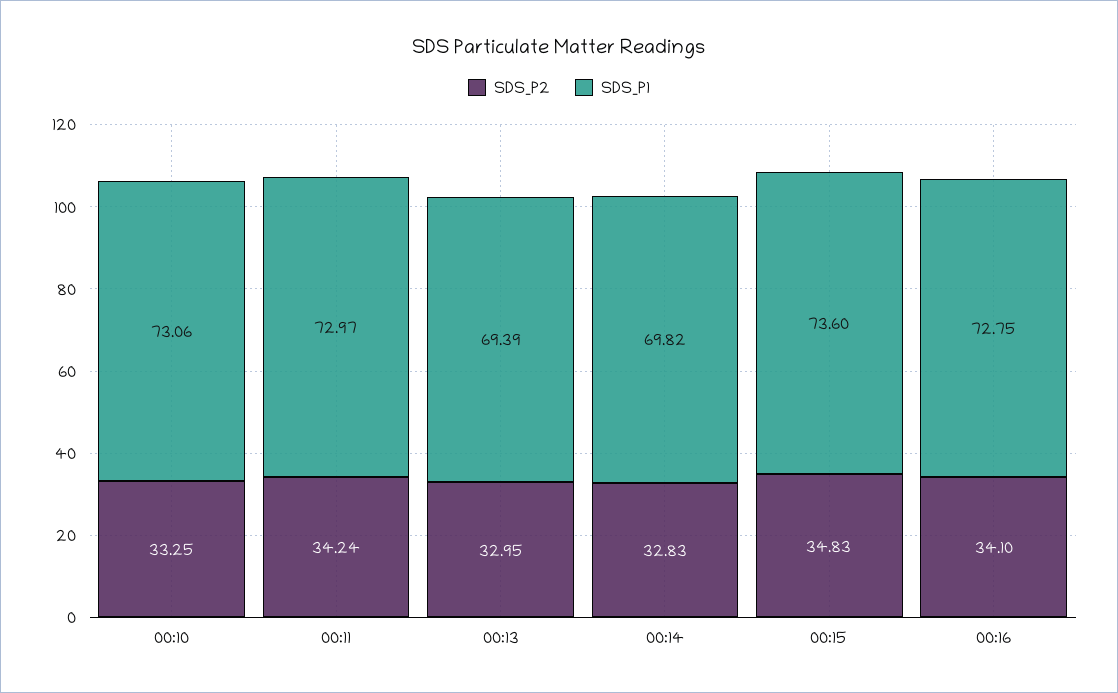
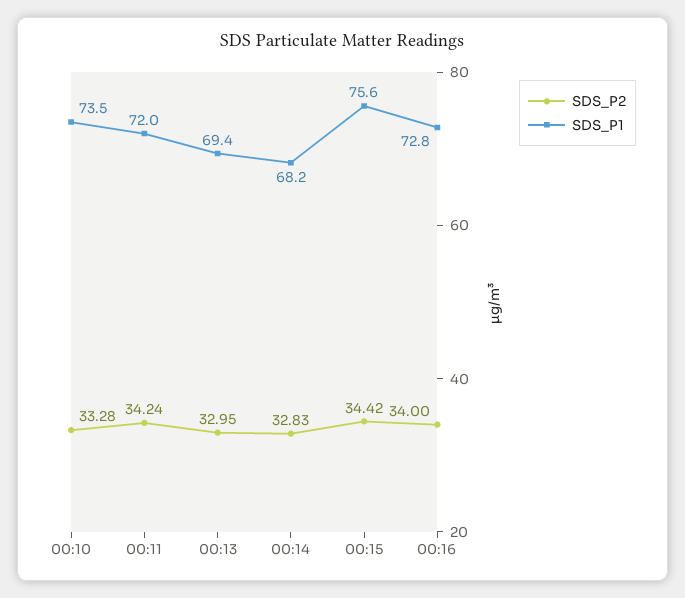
  {
    "SDS_P2": {
-     "00:10": 33.25,
+     "00:10": 33.28,
      "00:11": 34.24,
      "00:13": 32.95,
      "00:14": 32.83,
-     "00:15": 34.83,
+     "00:15": 34.42,
-     "00:16": 34.1
+     "00:16": 34
    },
    "SDS_P1": {
-     "00:10": 73.06,
+     "00:10": 73.5,
-     "00:11": 72.97,
+     "00:11": 72,
      "00:13": 69.39,
-     "00:14": 69.82,
+     "00:14": 68.2,
-     "00:15": 73.6,
+     "00:15": 75.6,
      "00:16": 72.75
    }
  }

